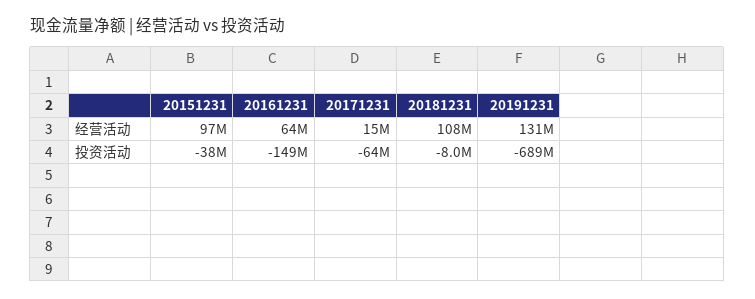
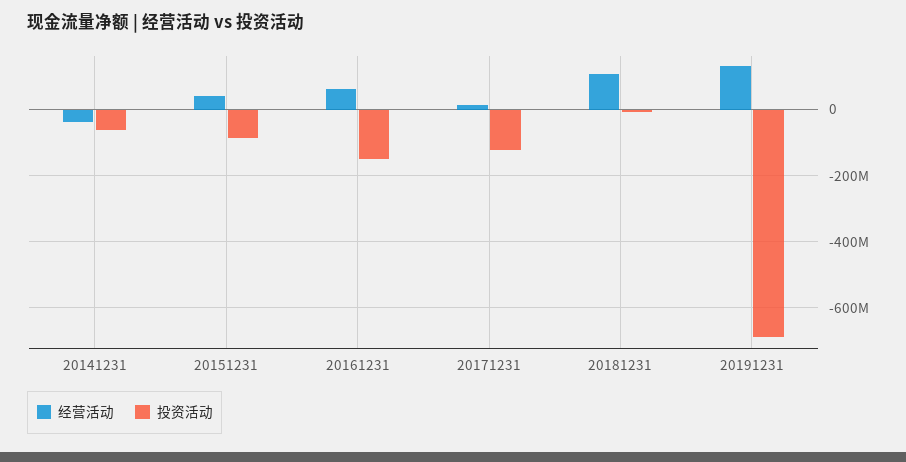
  {
    "经营活动": {
-     "20151231": 97000000,
+     "20151231": 40000000,
      "20161231": 64000000,
      "20171231": 15000000,
      "20181231": 108000000,
-     "20191231": 131000000
+     "20191231": 131000000,
+     "20141231": -40000000
    },
    "投资活动": {
-     "20151231": -38000000,
+     "20151231": -80000000,
      "20161231": -149000000,
-     "20171231": -64000000,
+     "20171231": -120000000,
      "20181231": -8000000,
-     "20191231": -689000000
+     "20191231": -689000000,
+     "20141231": -60000000
    }
  }

